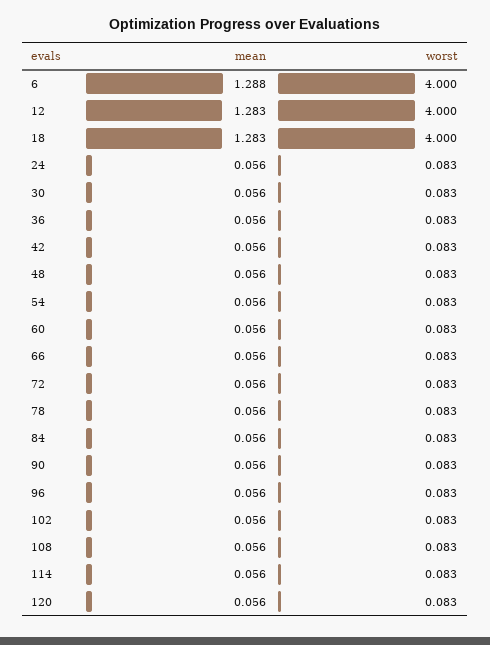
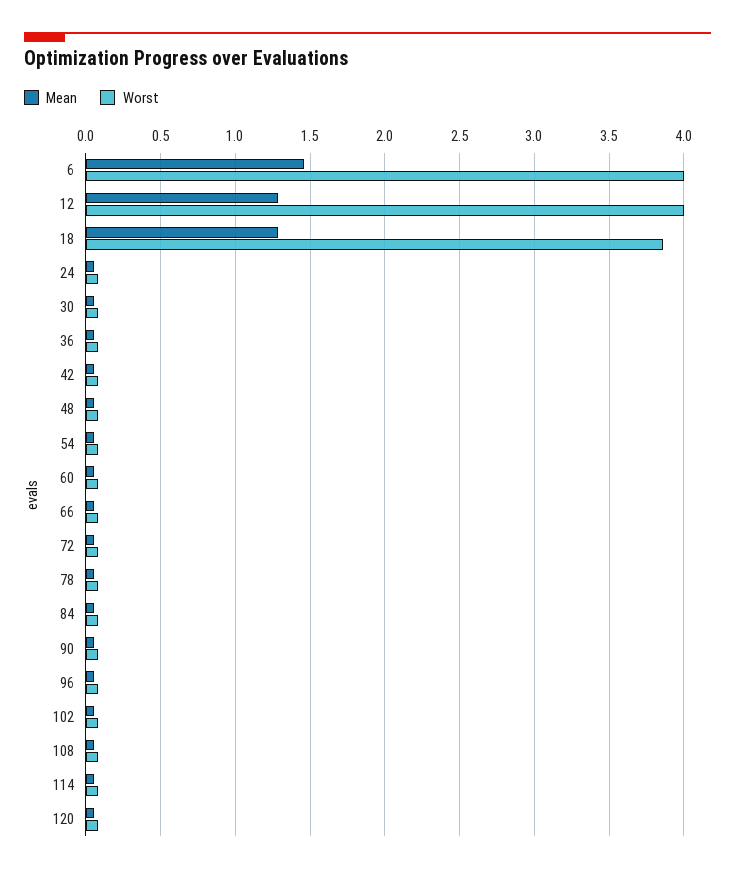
  {
    "mean": {
-     "6": 1.288,
+     "6": 1.45,
      "12": 1.283,
      "18": 1.283,
      "24": 0.056,
      "30": 0.056,
      "36": 0.056,
      "42": 0.056,
      "48": 0.056,
      "54": 0.056,
      "60": 0.056,
      "66": 0.056,
      "72": 0.056,
      "78": 0.056,
      "84": 0.056,
      "90": 0.056,
      "96": 0.056,
      "102": 0.056,
      "108": 0.056,
      "114": 0.056,
      "120": 0.056
    },
    "worst": {
      "6": 4,
      "12": 4,
-     "18": 4,
+     "18": 3.85,
      "24": 0.083,
      "30": 0.083,
      "36": 0.083,
      "42": 0.083,
      "48": 0.083,
      "54": 0.083,
      "60": 0.083,
      "66": 0.083,
      "72": 0.083,
      "78": 0.083,
      "84": 0.083,
      "90": 0.083,
      "96": 0.083,
      "102": 0.083,
      "108": 0.083,
      "114": 0.083,
      "120": 0.083
    }
  }

